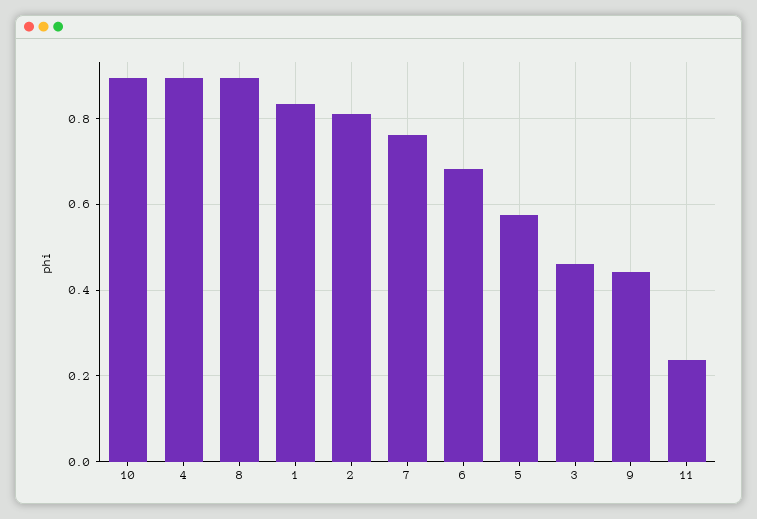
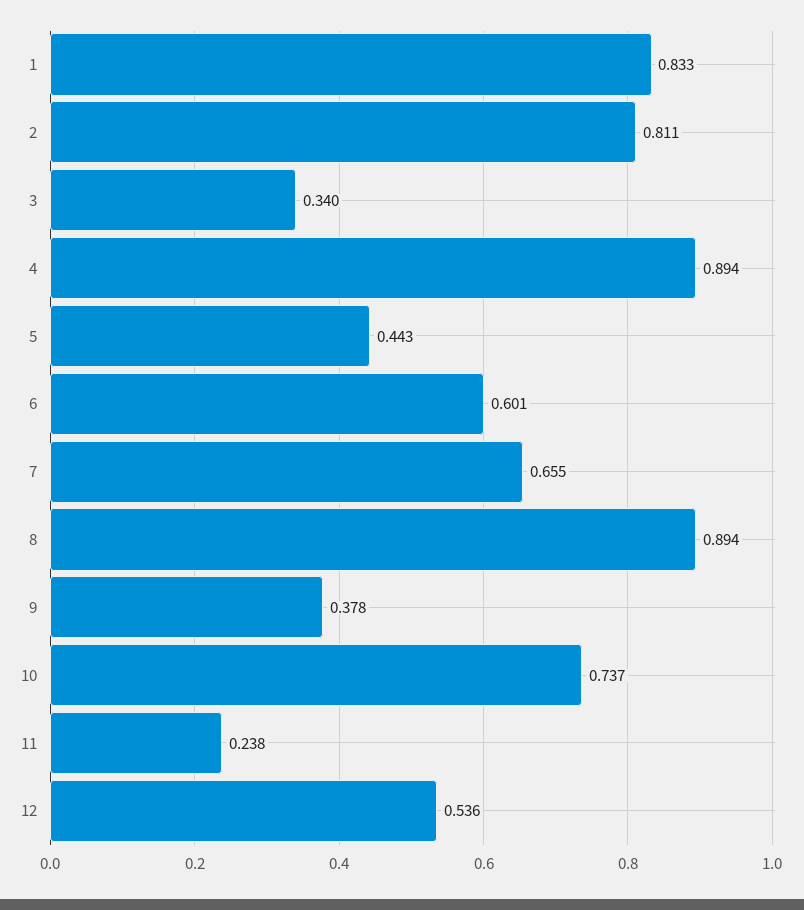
  {
-   "10": 0.9,
+   "10": 0.737,
    "4": 0.894,
    "8": 0.894,
    "1": 0.833,
    "2": 0.811,
-   "7": 0.76,
+   "7": 0.655,
-   "6": 0.68,
+   "6": 0.601,
-   "5": 0.58,
+   "5": 0.443,
-   "3": 0.46,
+   "3": 0.34,
-   "9": 0.44,
+   "9": 0.378,
-   "11": 0.238
+   "11": 0.238,
+   "12": 0.536
  }

